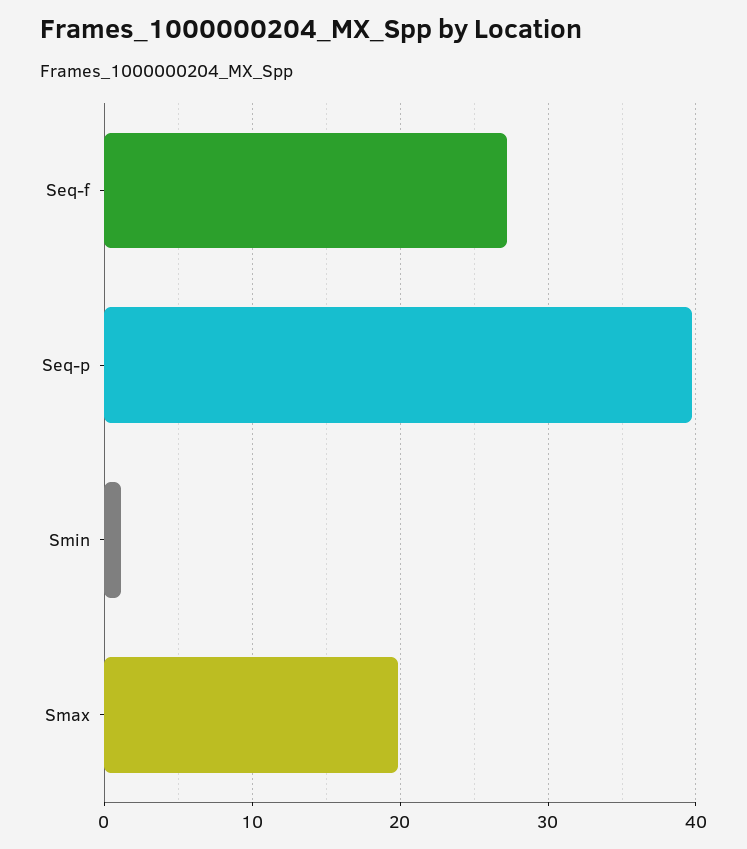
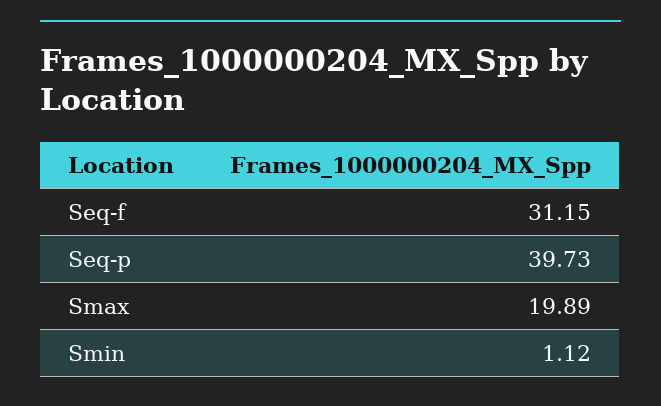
  {
-   "Seq-f": 27,
+   "Seq-f": 31.15,
    "Seq-p": 39.73,
    "Smin": 1.12,
    "Smax": 19.89
  }

